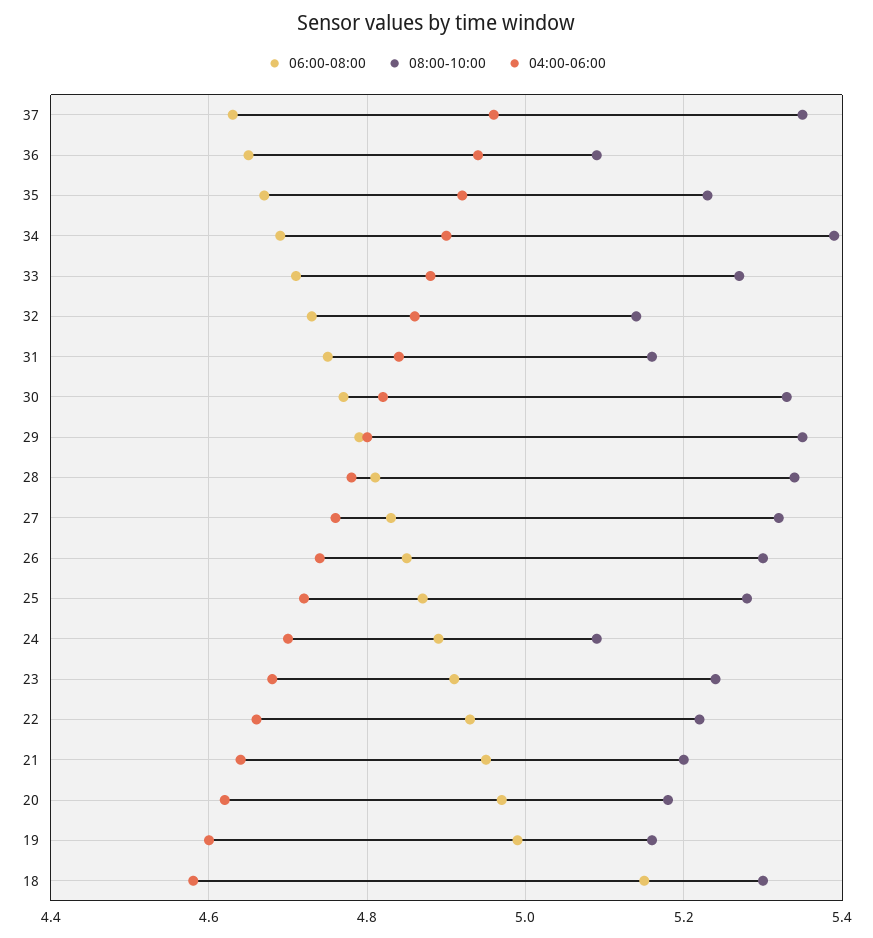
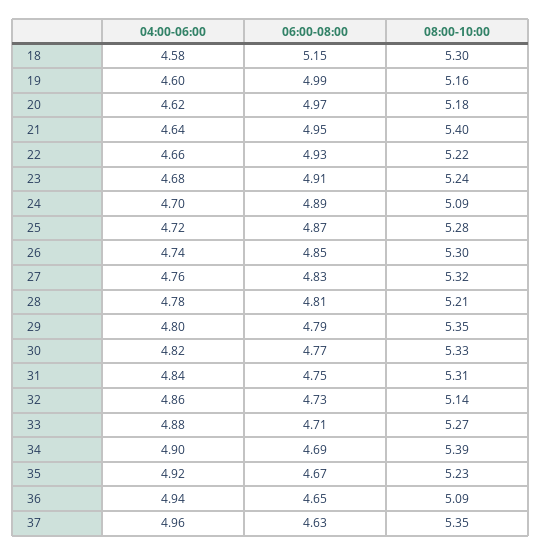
  {
    "06:00-08:00": {
      "37": 4.63,
      "36": 4.65,
      "35": 4.67,
      "34": 4.69,
      "33": 4.71,
      "32": 4.73,
      "31": 4.75,
      "30": 4.77,
      "29": 4.79,
      "28": 4.81,
      "27": 4.83,
      "26": 4.85,
      "25": 4.87,
      "24": 4.89,
      "23": 4.91,
      "22": 4.93,
      "21": 4.95,
      "20": 4.97,
      "19": 4.99,
      "18": 5.15
    },
    "08:00-10:00": {
      "37": 5.35,
      "36": 5.09,
      "35": 5.23,
      "34": 5.39,
      "33": 5.27,
      "32": 5.14,
-     "31": 5.15,
+     "31": 5.31,
      "30": 5.33,
      "29": 5.35,
-     "28": 5.35,
+     "28": 5.21,
      "27": 5.32,
      "26": 5.3,
      "25": 5.28,
      "24": 5.09,
      "23": 5.24,
      "22": 5.22,
-     "21": 5.2,
+     "21": 5.4,
      "20": 5.18,
      "19": 5.16,
      "18": 5.3
    },
    "04:00-06:00": {
      "37": 4.96,
      "36": 4.94,
      "35": 4.92,
      "34": 4.9,
      "33": 4.88,
      "32": 4.86,
      "31": 4.84,
      "30": 4.82,
      "29": 4.8,
      "28": 4.78,
      "27": 4.76,
      "26": 4.74,
      "25": 4.72,
      "24": 4.7,
      "23": 4.68,
      "22": 4.66,
      "21": 4.64,
      "20": 4.62,
      "19": 4.6,
      "18": 4.58
    }
  }

